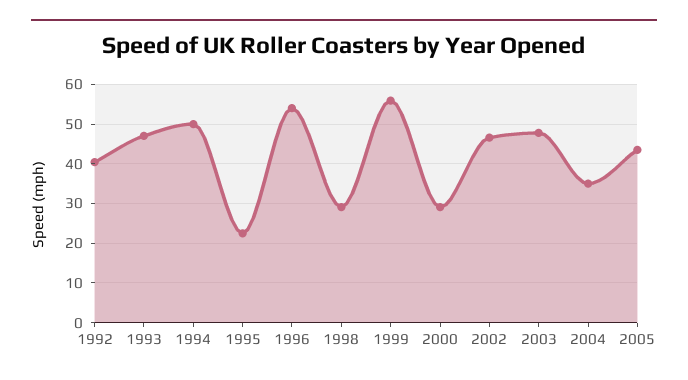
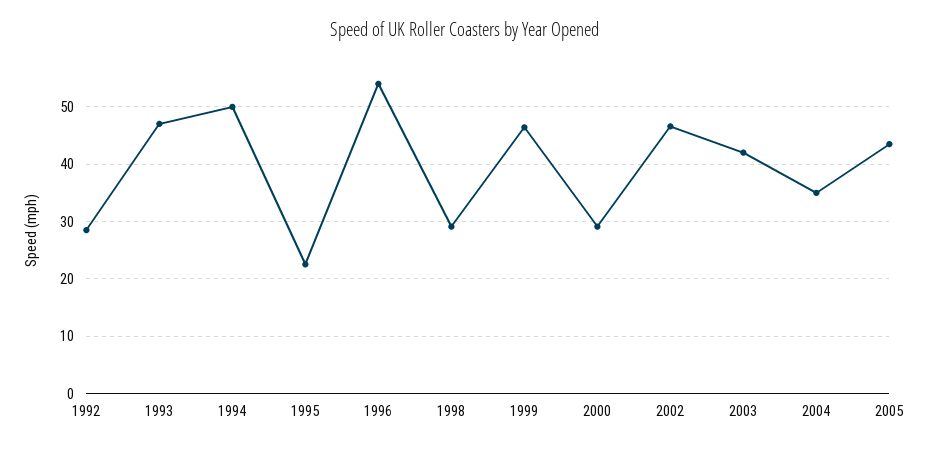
  {
-   "1992": 40,
+   "1992": 28,
    "1993": 48,
    "1994": 50,
    "1995": 22,
    "1996": 54,
    "1998": 30,
-   "1999": 56,
+   "1999": 46,
    "2000": 30,
    "2002": 46,
-   "2003": 48,
+   "2003": 42,
    "2004": 36,
    "2005": 44
  }

